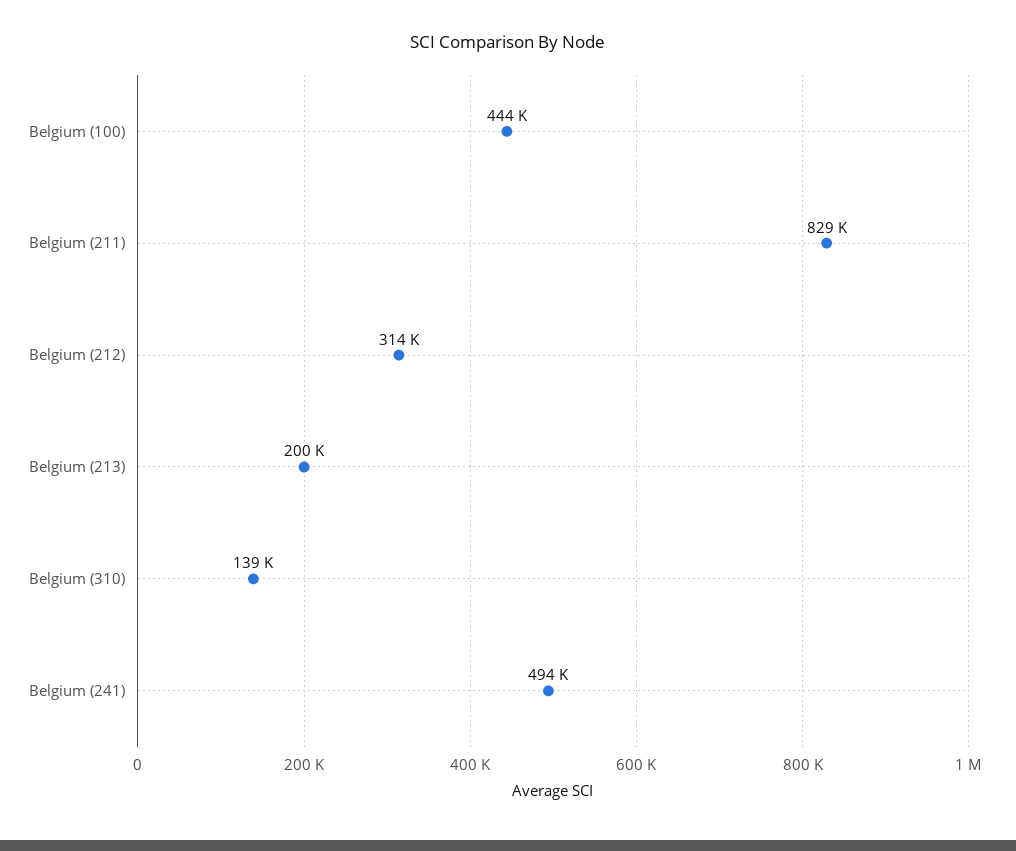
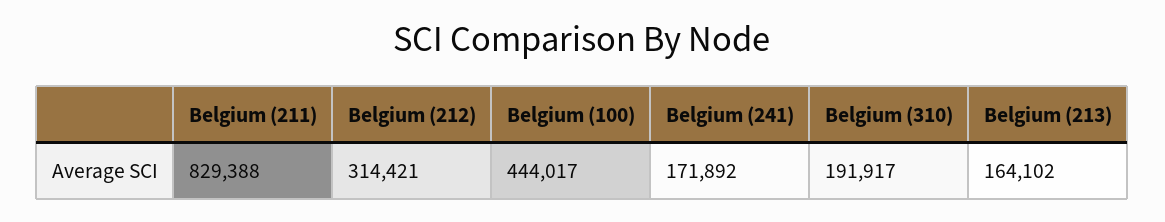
  {
    "Belgium (100)": 444017,
    "Belgium (211)": 829388,
    "Belgium (212)": 314421,
-   "Belgium (213)": 200000,
+   "Belgium (213)": 164102,
-   "Belgium (310)": 139000,
+   "Belgium (310)": 191917,
-   "Belgium (241)": 494000
+   "Belgium (241)": 171892
  }

